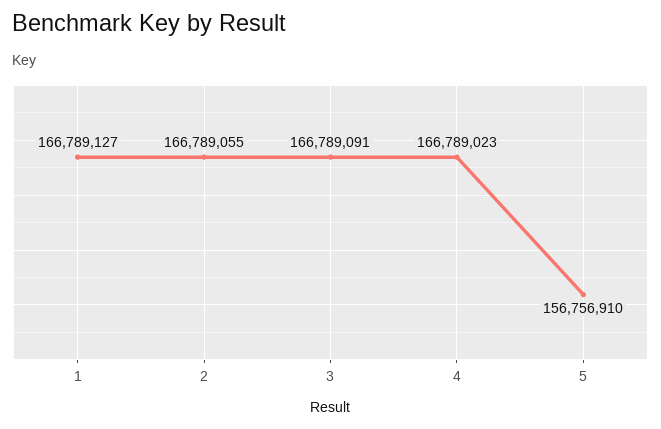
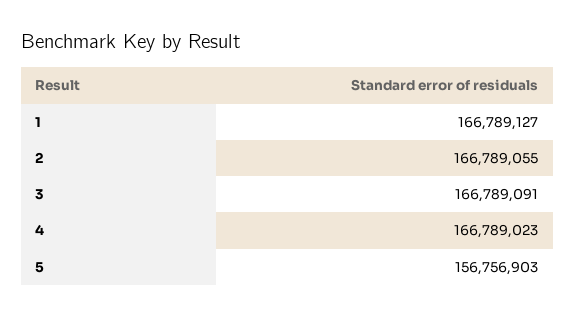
  {
    "1": 166789127,
    "2": 166789055,
    "3": 166789091,
    "4": 166789023,
-   "5": 156756910
+   "5": 156756903
  }

